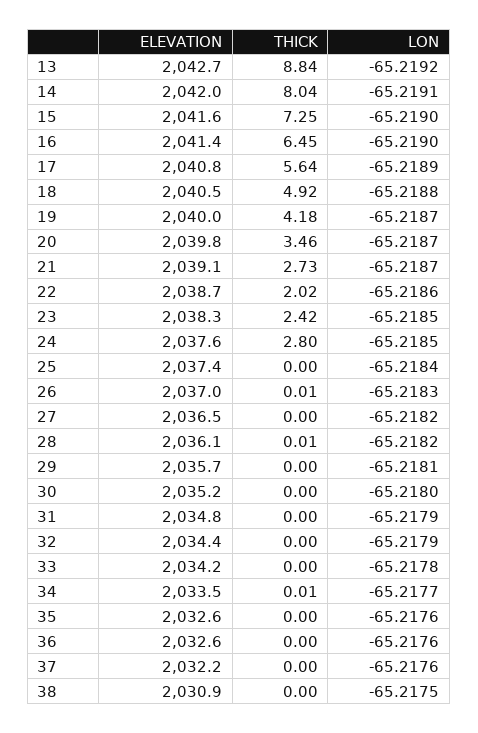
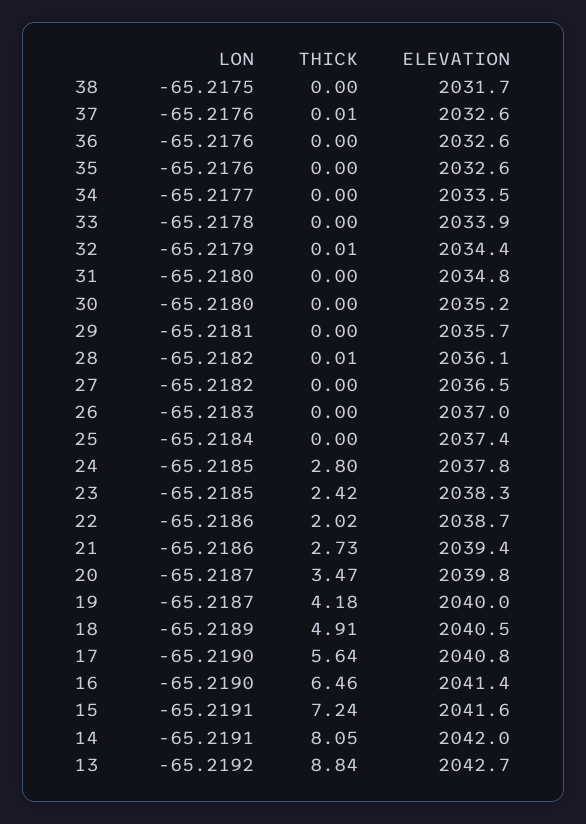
  {
    "ELEVATION": {
      "13": 2042.7,
      "14": 2042,
      "15": 2041.6,
      "16": 2041.4,
      "17": 2040.8,
      "18": 2040.5,
      "19": 2040,
      "20": 2039.8,
-     "21": 2039.1,
+     "21": 2039.4,
      "22": 2038.7,
      "23": 2038.3,
-     "24": 2037.6,
+     "24": 2037.8,
      "25": 2037.4,
      "26": 2037,
      "27": 2036.5,
      "28": 2036.1,
      "29": 2035.7,
      "30": 2035.2,
      "31": 2034.8,
      "32": 2034.4,
-     "33": 2034.2,
+     "33": 2033.9,
      "34": 2033.5,
      "35": 2032.6,
      "36": 2032.6,
-     "37": 2032.2,
+     "37": 2032.6,
-     "38": 2030.9
+     "38": 2031.7
    },
    "THICK": {
      "13": 8.84,
-     "14": 8.04,
+     "14": 8.05,
-     "15": 7.25,
+     "15": 7.24,
-     "16": 6.45,
+     "16": 6.46,
      "17": 5.64,
-     "18": 4.92,
+     "18": 4.91,
      "19": 4.18,
-     "20": 3.46,
+     "20": 3.47,
      "21": 2.73,
      "22": 2.02,
      "23": 2.42,
      "24": 2.8,
      "25": 0,
-     "26": 0.01,
+     "26": 0,
      "27": 0,
      "28": 0.01,
      "29": 0,
      "30": 0,
      "31": 0,
-     "32": 0,
+     "32": 0.01,
      "33": 0,
-     "34": 0.01,
+     "34": 0,
      "35": 0,
      "36": 0,
-     "37": 0,
+     "37": 0.01,
      "38": 0
    },
    "LON": {
      "13": -65.2192,
      "14": -65.2191,
-     "15": -65.219,
+     "15": -65.2191,
      "16": -65.219,
-     "17": -65.2189,
+     "17": -65.219,
-     "18": -65.2188,
+     "18": -65.2189,
      "19": -65.2187,
      "20": -65.2187,
-     "21": -65.2187,
+     "21": -65.2186,
      "22": -65.2186,
      "23": -65.2185,
      "24": -65.2185,
      "25": -65.2184,
      "26": -65.2183,
      "27": -65.2182,
      "28": -65.2182,
      "29": -65.2181,
      "30": -65.218,
-     "31": -65.2179,
+     "31": -65.218,
      "32": -65.2179,
      "33": -65.2178,
      "34": -65.2177,
      "35": -65.2176,
      "36": -65.2176,
      "37": -65.2176,
      "38": -65.2175
    }
  }

